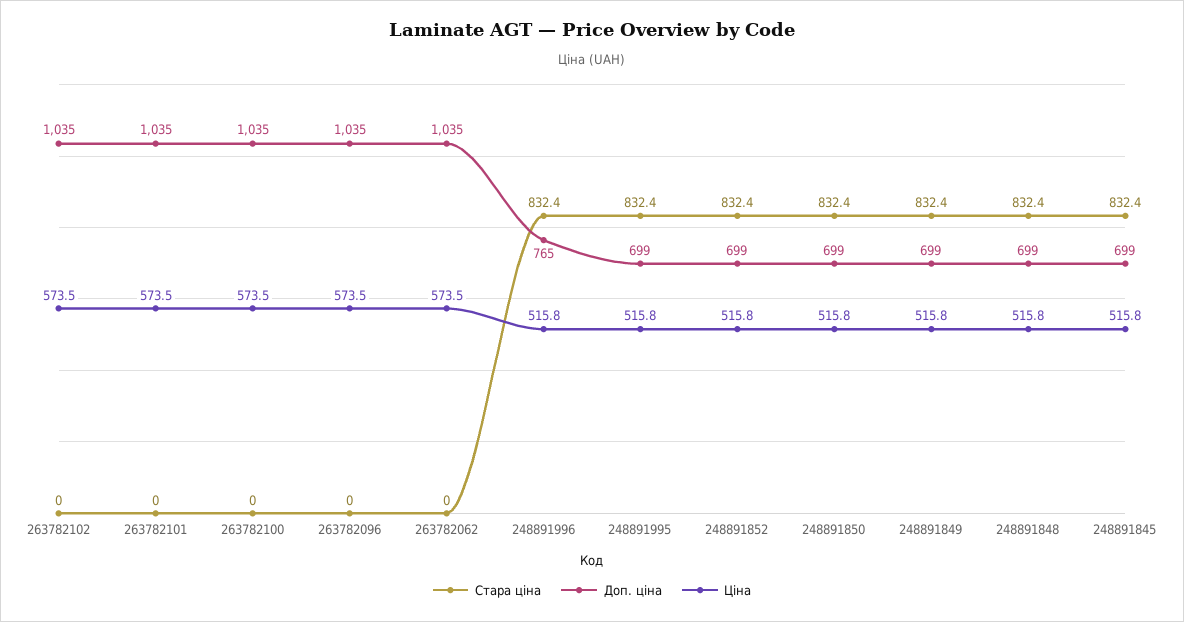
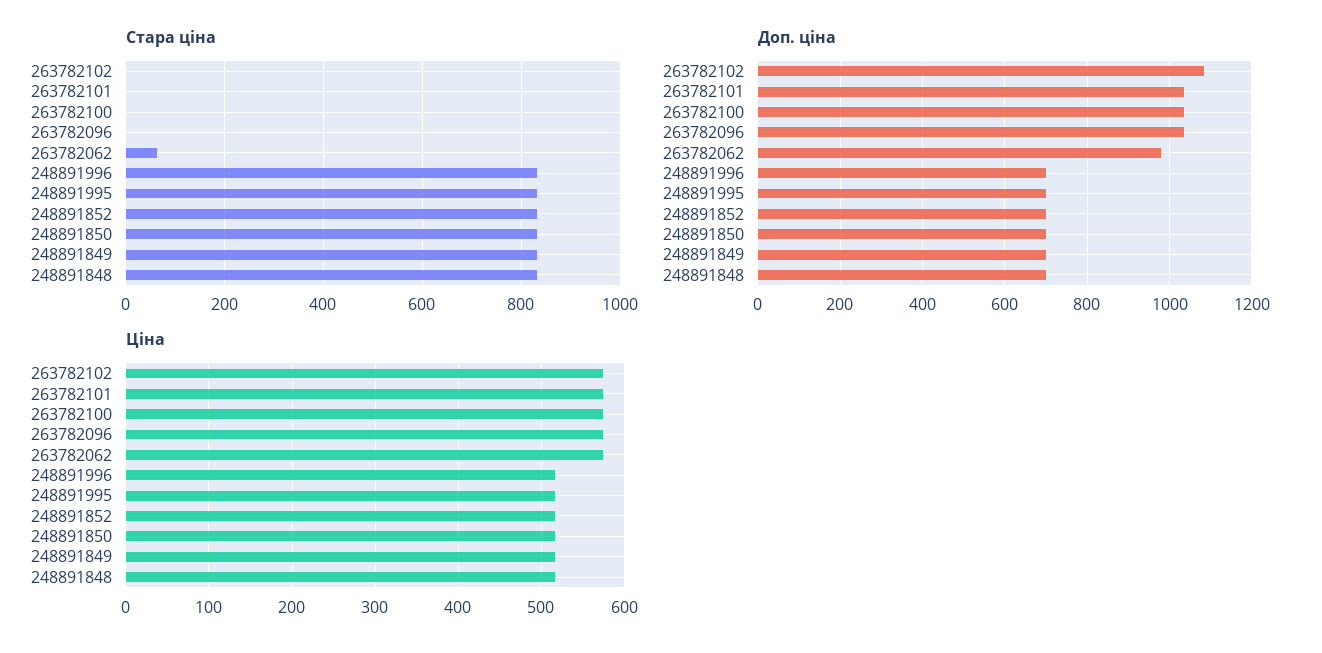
  {
    "Стара ціна": {
      "263782102": 0,
      "263782101": 0,
      "263782100": 0,
      "263782096": 0,
-     "263782062": 0,
+     "263782062": 60,
      "248891996": 832.4,
      "248891995": 832.4,
      "248891852": 832.4,
      "248891850": 832.4,
      "248891849": 832.4,
-     "248891848": 832.4,
+     "248891848": 832.4
-     "248891845": 832.4
    },
    "Доп. ціна": {
-     "263782102": 1035,
+     "263782102": 1080,
      "263782101": 1035,
      "263782100": 1035,
      "263782096": 1035,
-     "263782062": 1035,
+     "263782062": 980,
-     "248891996": 765,
+     "248891996": 700,
      "248891995": 699,
      "248891852": 699,
      "248891850": 699,
      "248891849": 699,
-     "248891848": 699,
+     "248891848": 699
-     "248891845": 699
    },
    "Ціна": {
      "263782102": 573.5,
      "263782101": 573.5,
      "263782100": 573.5,
      "263782096": 573.5,
      "263782062": 573.5,
      "248891996": 515.8,
      "248891995": 515.8,
      "248891852": 515.8,
      "248891850": 515.8,
      "248891849": 515.8,
-     "248891848": 515.8,
+     "248891848": 515.8
-     "248891845": 515.8
    }
  }

